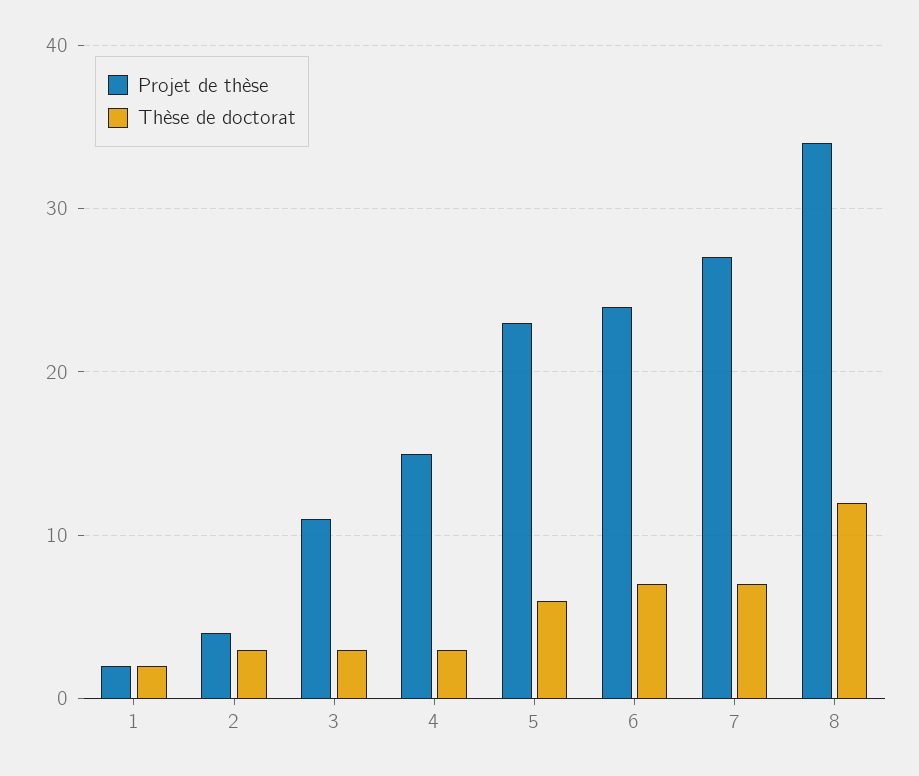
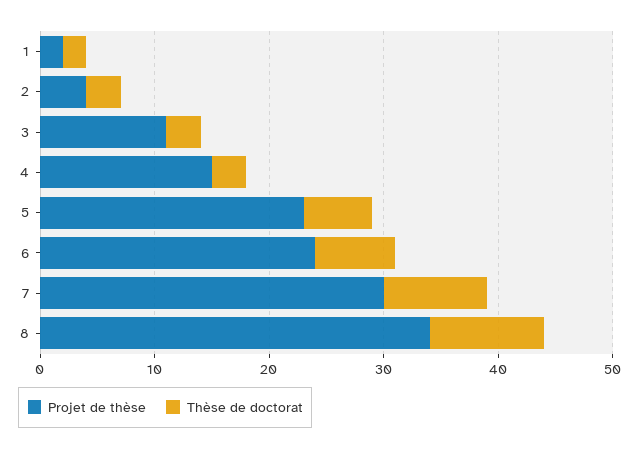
  {
    "Projet de thèse": {
      "1": 2,
      "2": 4,
      "3": 11,
      "4": 15,
      "5": 23,
      "6": 24,
-     "7": 27,
+     "7": 30,
      "8": 34
    },
    "Thèse de doctorat": {
      "1": 2,
      "2": 3,
      "3": 3,
      "4": 3,
      "5": 6,
      "6": 7,
-     "7": 7,
+     "7": 9,
-     "8": 12
+     "8": 10
    }
  }

